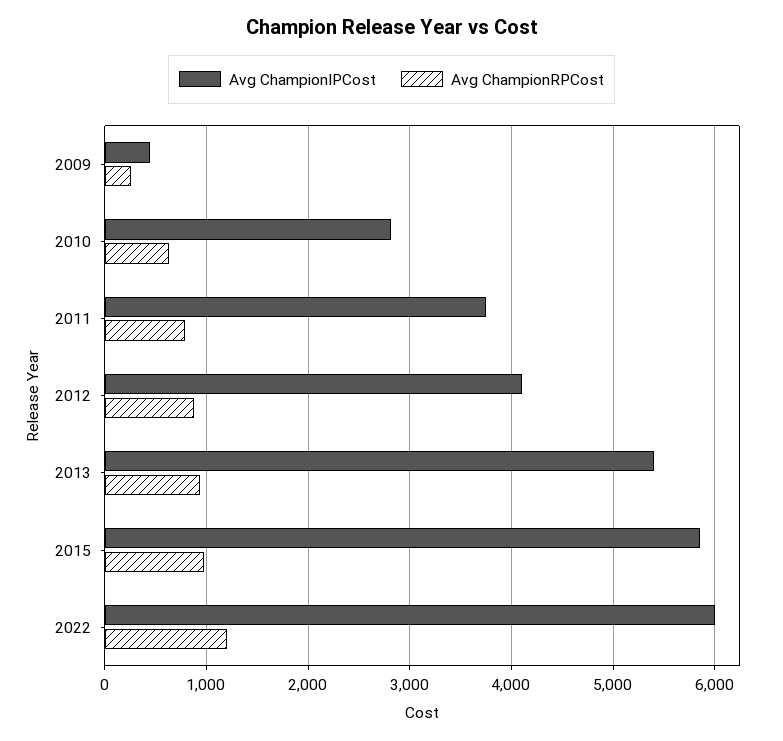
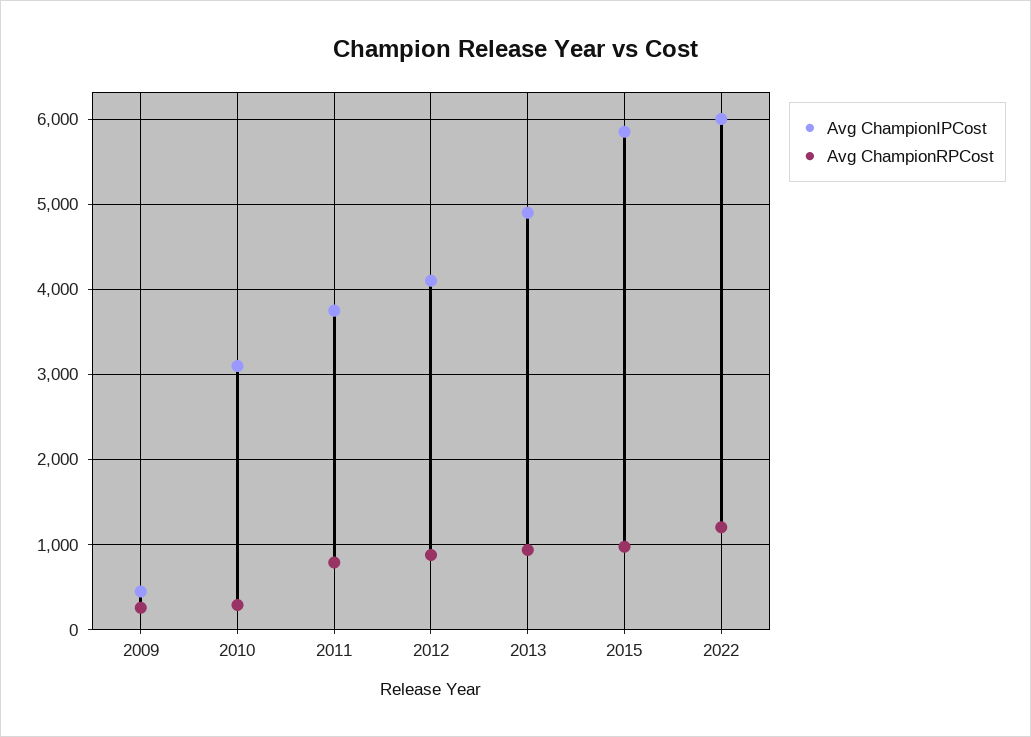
  {
    "Avg ChampionIPCost": {
      "2009": 500,
-     "2010": 2800,
+     "2010": 3100,
      "2011": 3800,
      "2012": 4100,
-     "2013": 5400,
+     "2013": 4900,
      "2015": 5900,
      "2022": 6000
    },
    "Avg ChampionRPCost": {
      "2009": 300,
-     "2010": 600,
+     "2010": 300,
      "2011": 800,
      "2012": 900,
      "2013": 900,
      "2015": 1000,
      "2022": 1200
    }
  }

